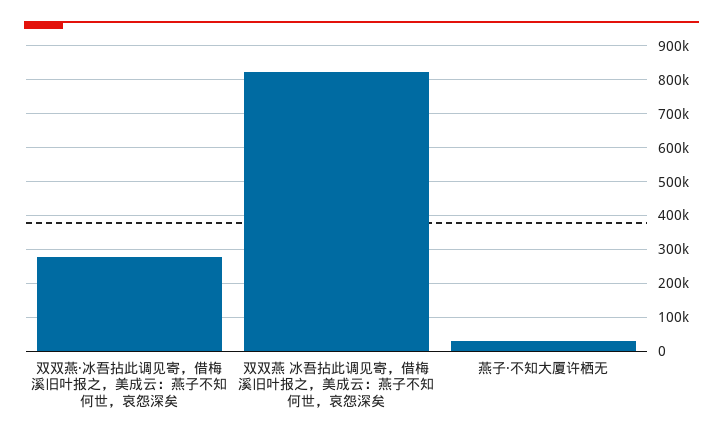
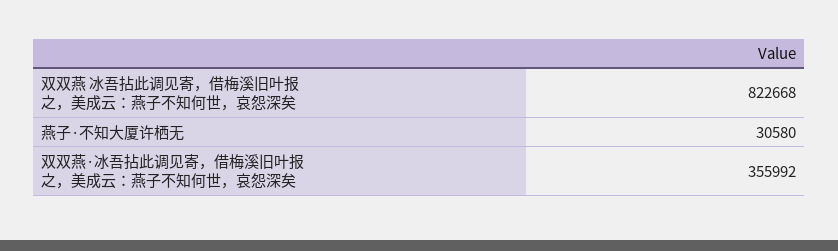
  {
-   "双双燕·冰吾拈此调见寄，借梅溪旧叶报之，美成云：燕子不知何世，哀怨深矣": 280000,
+   "双双燕·冰吾拈此调见寄，借梅溪旧叶报之，美成云：燕子不知何世，哀怨深矣": 355992,
    "双双燕 冰吾拈此调见寄，借梅溪旧叶报之，美成云：燕子不知何世，哀怨深矣": 822668,
    "燕子·不知大厦许栖无": 30580
  }

